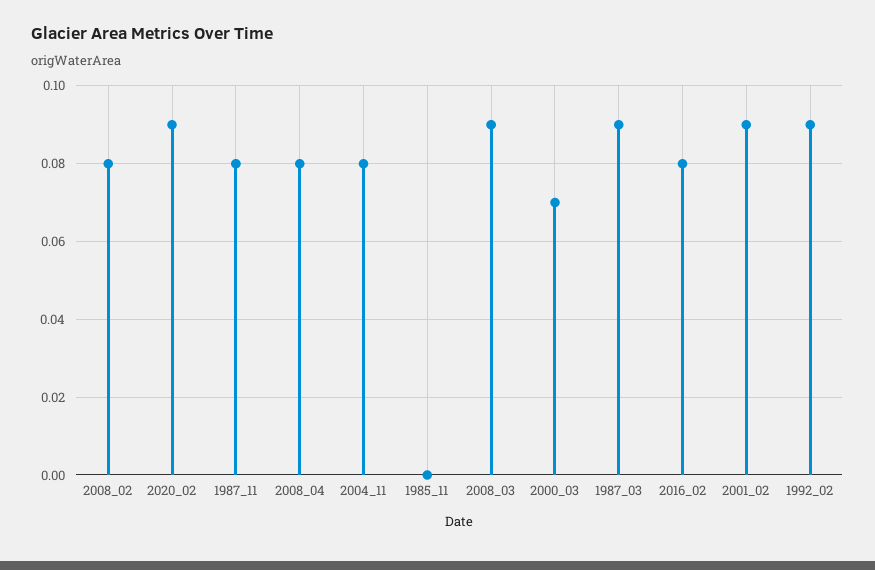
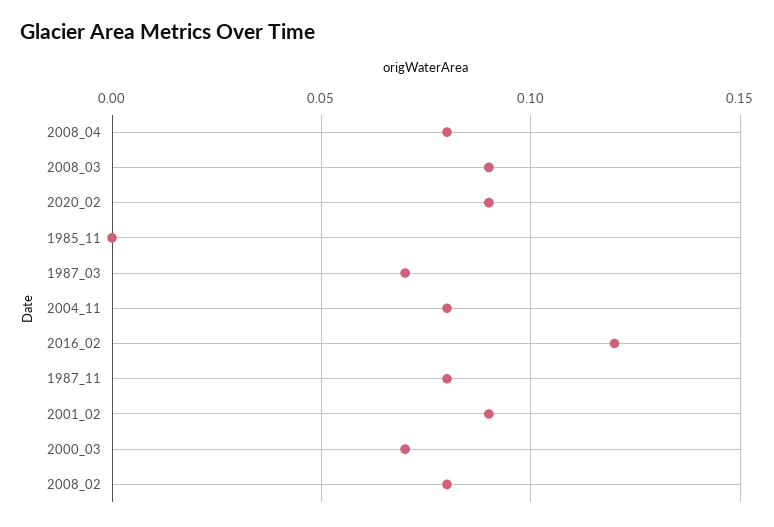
  {
    "2008_02": 0.08,
    "2020_02": 0.09,
    "1987_11": 0.08,
    "2008_04": 0.08,
    "2004_11": 0.08,
    "1985_11": 0,
    "2008_03": 0.09,
    "2000_03": 0.07,
-   "1987_03": 0.09,
+   "1987_03": 0.07,
-   "2016_02": 0.08,
+   "2016_02": 0.12,
-   "2001_02": 0.09,
+   "2001_02": 0.09
-   "1992_02": 0.09
  }

